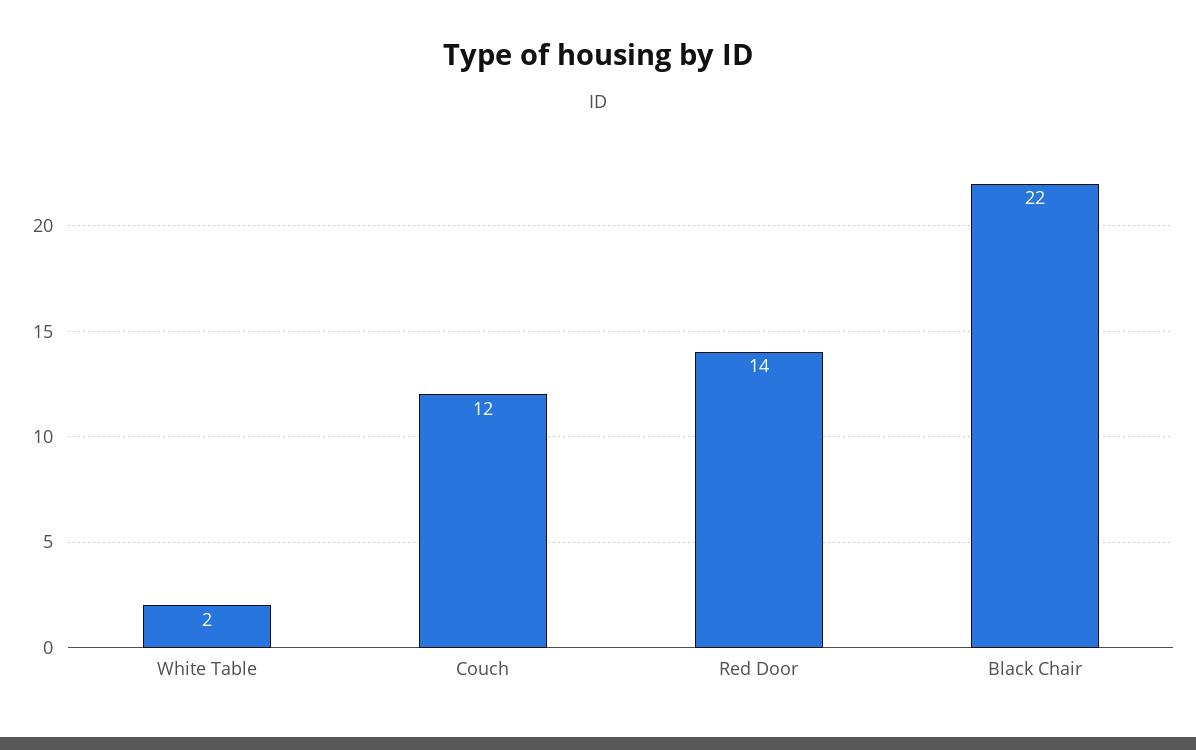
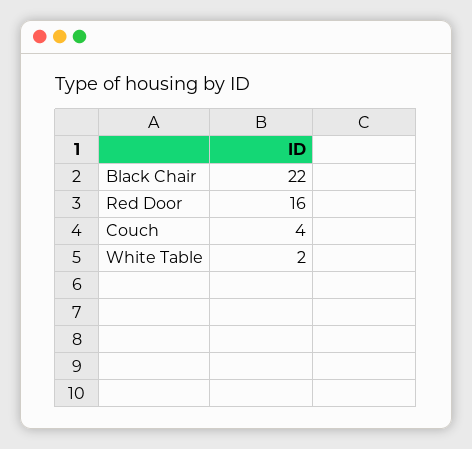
  {
    "White Table": 2,
-   "Couch": 12,
+   "Couch": 4,
-   "Red Door": 14,
+   "Red Door": 16,
    "Black Chair": 22
  }

